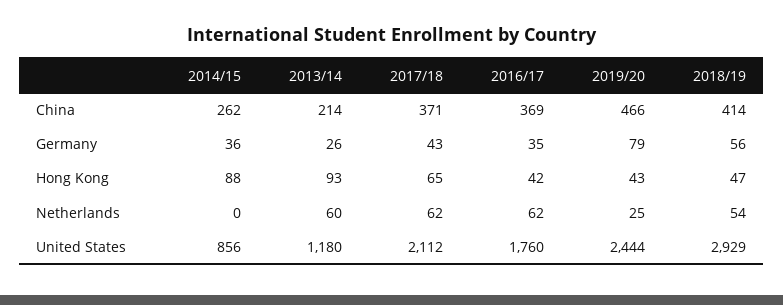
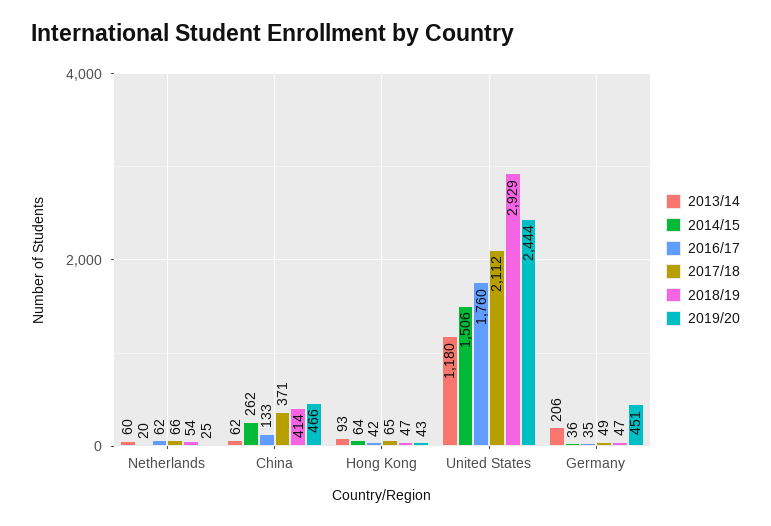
  {
    "2014/15": {
      "China": 262,
      "Germany": 36,
-     "Hong Kong": 88,
+     "Hong Kong": 64,
-     "Netherlands": 0,
+     "Netherlands": 20,
-     "United States": 856
+     "United States": 1506
    },
    "2013/14": {
-     "China": 214,
+     "China": 62,
-     "Germany": 26,
+     "Germany": 206,
      "Hong Kong": 93,
      "Netherlands": 60,
      "United States": 1180
    },
    "2017/18": {
      "China": 371,
-     "Germany": 43,
+     "Germany": 49,
      "Hong Kong": 65,
-     "Netherlands": 62,
+     "Netherlands": 66,
      "United States": 2112
    },
    "2016/17": {
-     "China": 369,
+     "China": 133,
      "Germany": 35,
      "Hong Kong": 42,
      "Netherlands": 62,
      "United States": 1760
    },
    "2019/20": {
      "China": 466,
-     "Germany": 79,
+     "Germany": 451,
      "Hong Kong": 43,
      "Netherlands": 25,
      "United States": 2444
    },
    "2018/19": {
      "China": 414,
-     "Germany": 56,
+     "Germany": 47,
      "Hong Kong": 47,
      "Netherlands": 54,
      "United States": 2929
    }
  }

